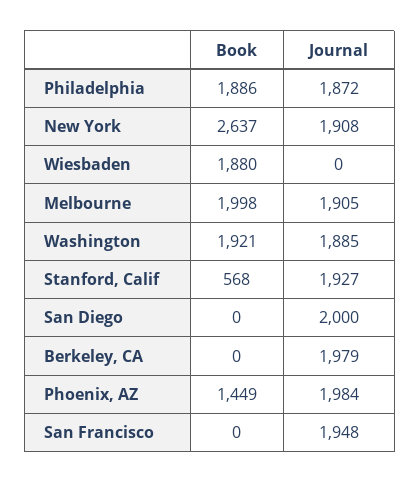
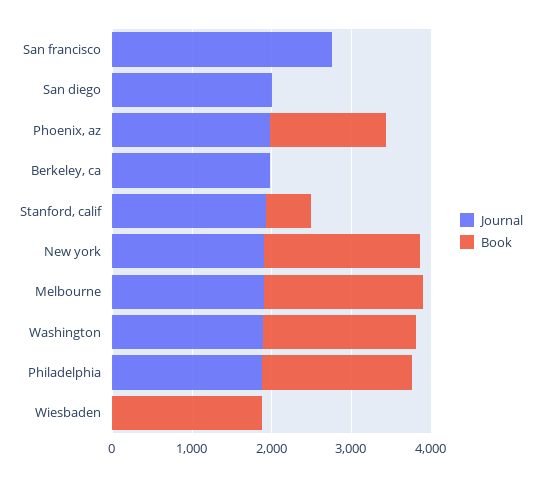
  {
    "Book": {
      "Philadelphia": 1886,
-     "New York": 2637,
+     "New York": 2000,
      "Wiesbaden": 1880,
      "Melbourne": 1998,
      "Washington": 1921,
      "Stanford, Calif": 568,
      "San Diego": 0,
      "Berkeley, CA": 0,
      "Phoenix, AZ": 1449,
      "San Francisco": 0
    },
    "Journal": {
      "Philadelphia": 1872,
      "New York": 1908,
      "Wiesbaden": 0,
      "Melbourne": 1905,
      "Washington": 1885,
      "Stanford, Calif": 1927,
      "San Diego": 2000,
      "Berkeley, CA": 1979,
      "Phoenix, AZ": 1984,
-     "San Francisco": 1948
+     "San Francisco": 2800
    }
  }

